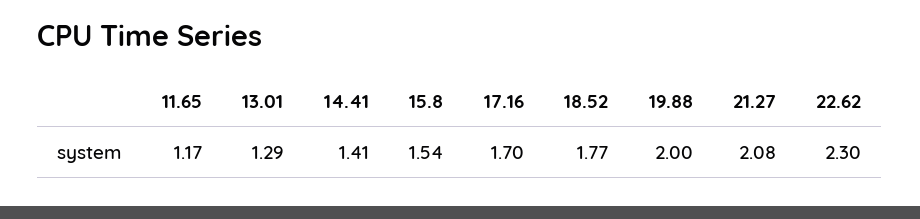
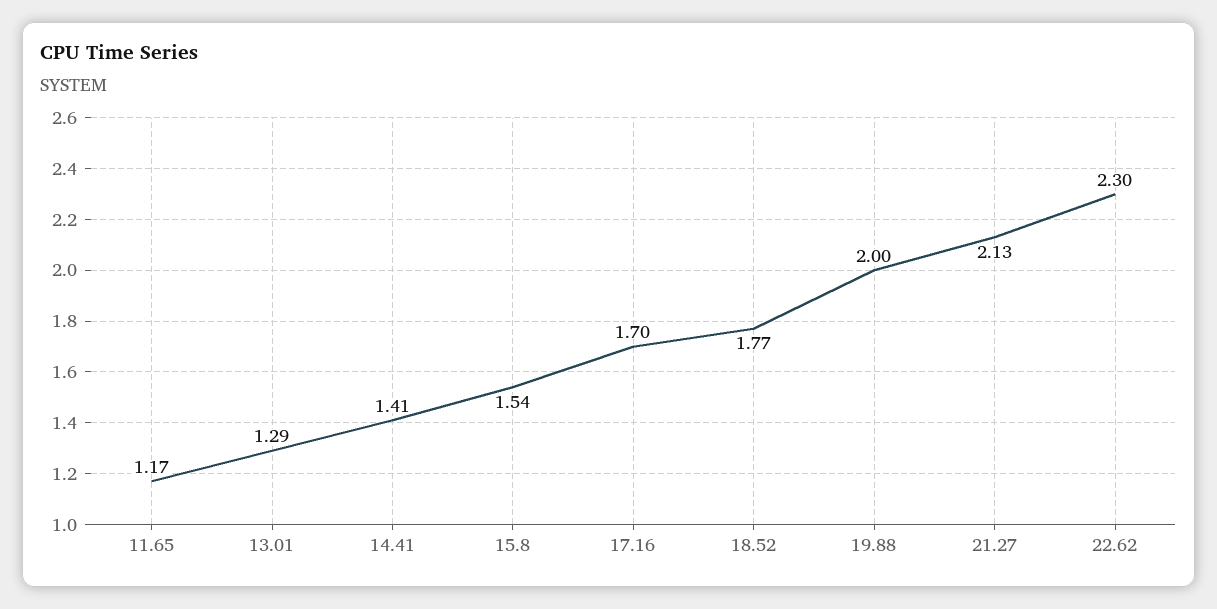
  {
    "11.65": 1.17,
    "13.01": 1.29,
    "14.41": 1.41,
    "15.8": 1.54,
    "17.16": 1.7,
    "18.52": 1.77,
    "19.88": 2,
-   "21.27": 2.08,
+   "21.27": 2.13,
    "22.62": 2.3
  }

